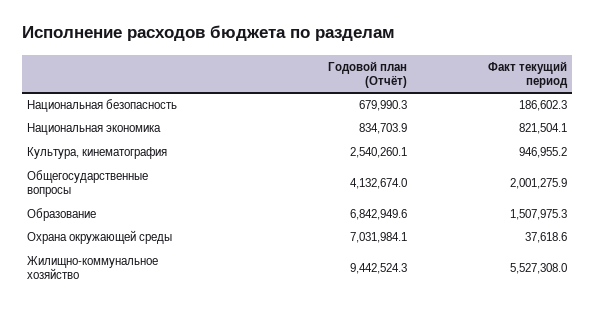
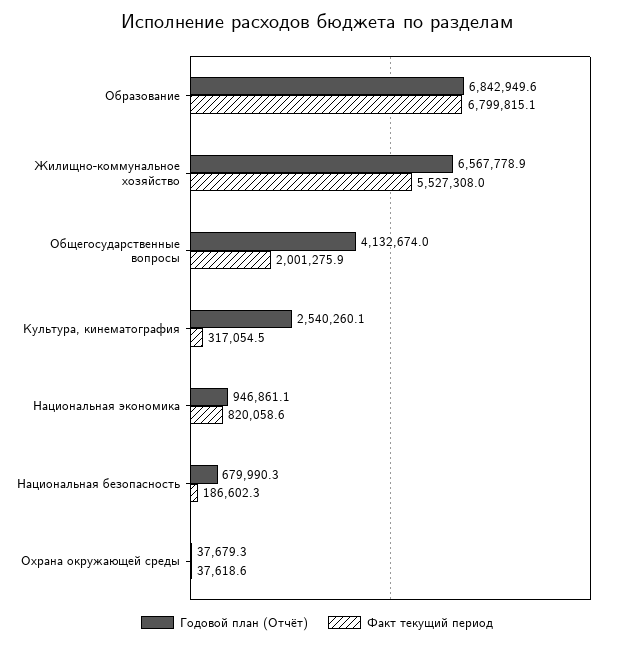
  {
    "Годовой план (Отчёт)": {
      "Национальная безопасность": 679990.3,
-     "Национальная экономика": 834703.9,
+     "Национальная экономика": 946861.1,
      "Культура, кинематография": 2540260.1,
      "Общегосударственные вопросы": 4132674,
      "Образование": 6842949.6,
-     "Охрана окружающей среды": 7031984.1,
+     "Охрана окружающей среды": 37679.3,
-     "Жилищно-коммунальное хозяйство": 9442524.3
+     "Жилищно-коммунальное хозяйство": 6567778.9
    },
    "Факт текущий период": {
      "Национальная безопасность": 186602.3,
-     "Национальная экономика": 821504.1,
+     "Национальная экономика": 820058.6,
-     "Культура, кинематография": 946955.2,
+     "Культура, кинематография": 317054.5,
      "Общегосударственные вопросы": 2001275.9,
-     "Образование": 1507975.3,
+     "Образование": 6799815.1,
      "Охрана окружающей среды": 37618.6,
      "Жилищно-коммунальное хозяйство": 5527308
    }
  }

